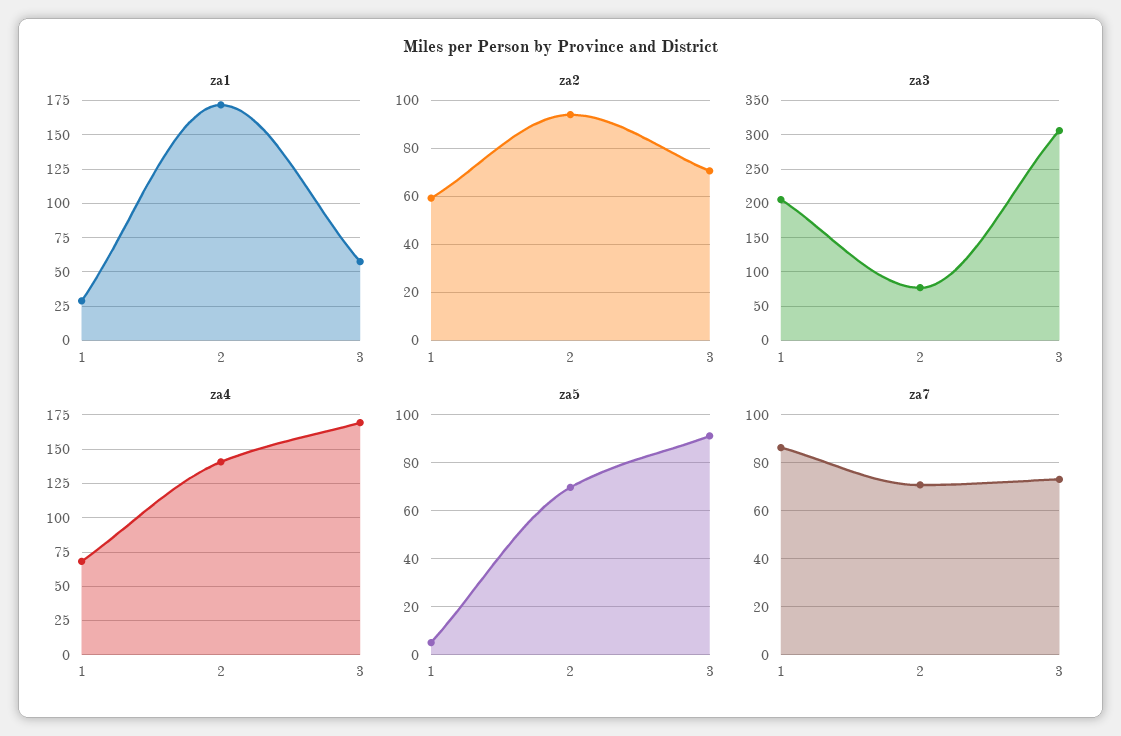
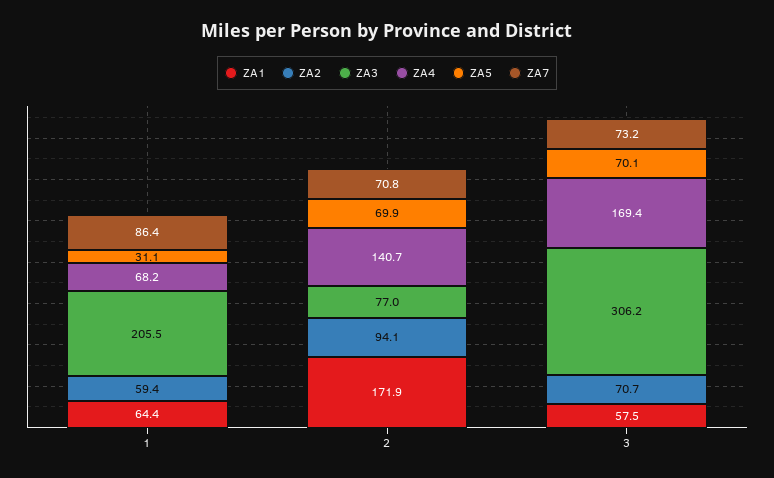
  {
    "za1": {
-     "1": 30,
+     "1": 64.4,
      "2": 171.9,
      "3": 57.5
    },
    "za2": {
      "1": 59.4,
      "2": 94.1,
      "3": 70.7
    },
    "za3": {
      "1": 205.5,
      "2": 77,
      "3": 306.2
    },
    "za4": {
      "1": 68.2,
      "2": 140.7,
      "3": 169.4
    },
    "za5": {
-     "1": 5,
+     "1": 31.1,
      "2": 69.9,
-     "3": 90
+     "3": 70.1
    },
    "za7": {
      "1": 86.4,
      "2": 70.8,
      "3": 73.2
    }
  }

